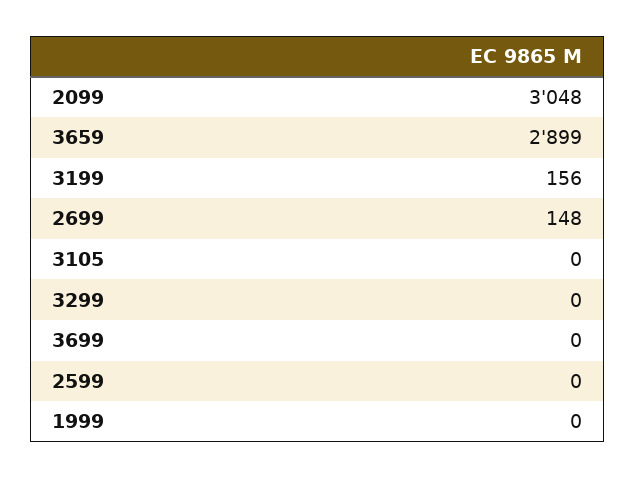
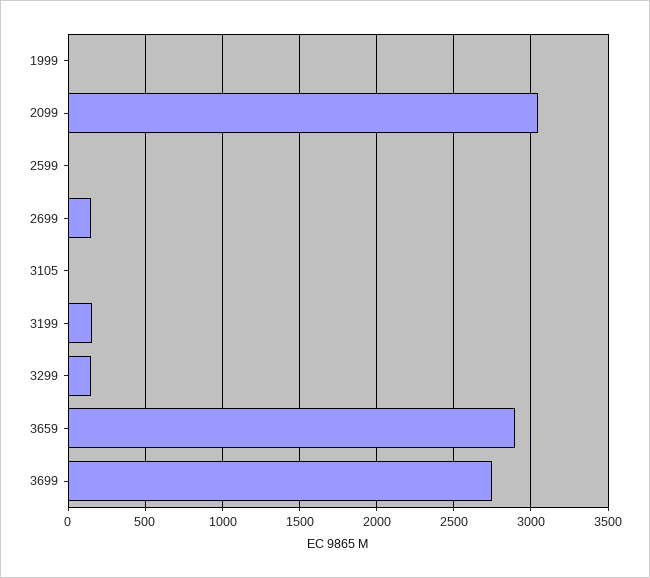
  {
    "2099": 3048,
    "3659": 2899,
    "3199": 156,
    "2699": 148,
    "3105": 0,
-   "3299": 0,
+   "3299": 150,
-   "3699": 0,
+   "3699": 2750,
    "2599": 0,
    "1999": 0
  }

